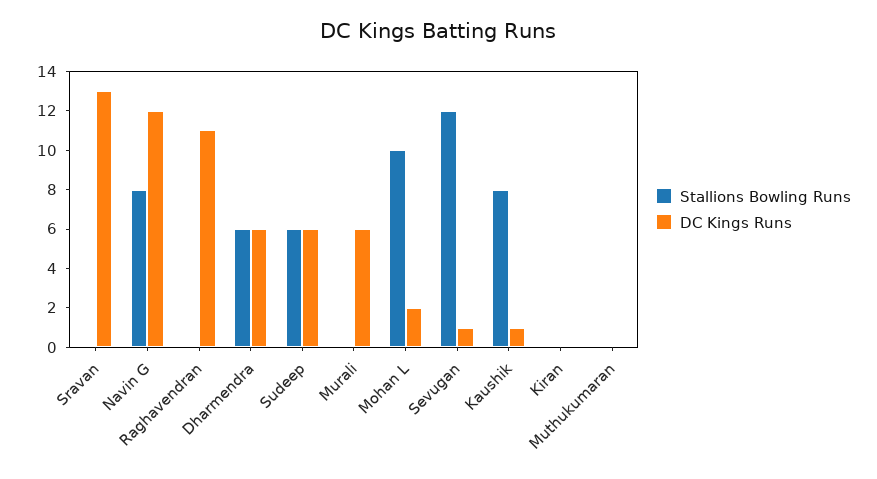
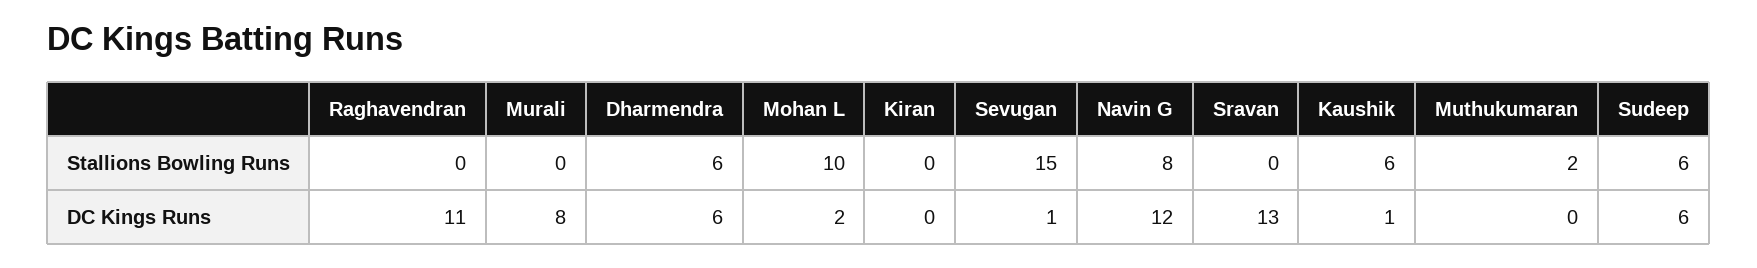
  {
    "Stallions Bowling Runs": {
      "Sravan": 0,
      "Navin G": 8,
      "Raghavendran": 0,
      "Dharmendra": 6,
      "Sudeep": 6,
      "Murali": 0,
      "Mohan L": 10,
-     "Sevugan": 12,
+     "Sevugan": 15,
-     "Kaushik": 8,
+     "Kaushik": 6,
      "Kiran": 0,
-     "Muthukumaran": 0
+     "Muthukumaran": 2
    },
    "DC Kings Runs": {
      "Sravan": 13,
      "Navin G": 12,
      "Raghavendran": 11,
      "Dharmendra": 6,
      "Sudeep": 6,
-     "Murali": 6,
+     "Murali": 8,
      "Mohan L": 2,
      "Sevugan": 1,
      "Kaushik": 1,
      "Kiran": 0,
      "Muthukumaran": 0
    }
  }

